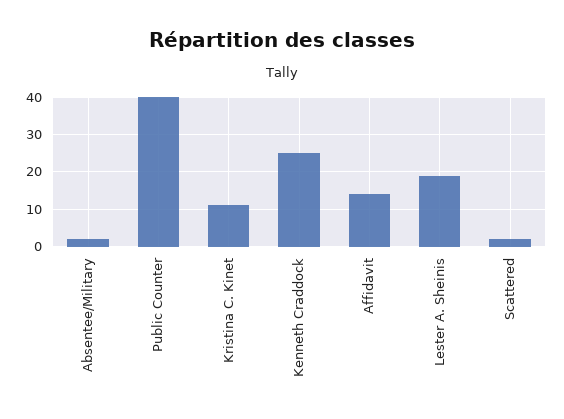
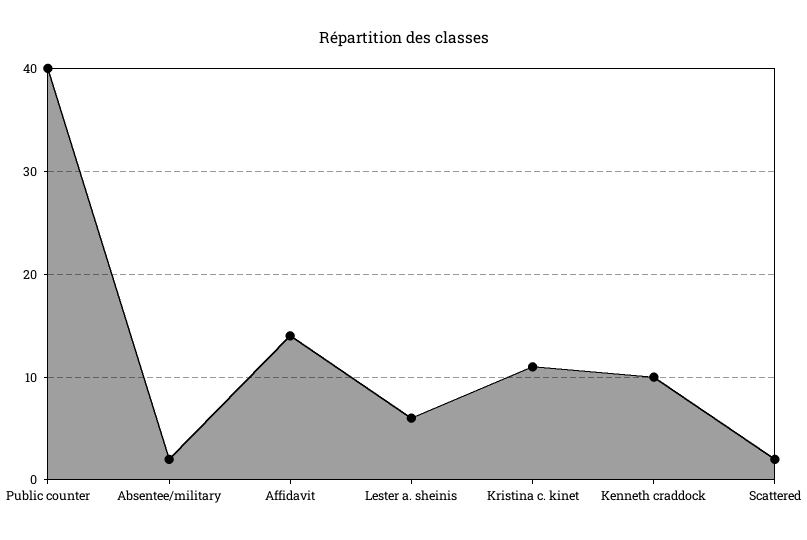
  {
    "Absentee/Military": 2,
    "Public Counter": 40,
    "Kristina C. Kinet": 11,
-   "Kenneth Craddock": 25,
+   "Kenneth Craddock": 10,
    "Affidavit": 14,
-   "Lester A. Sheinis": 20,
+   "Lester A. Sheinis": 6,
    "Scattered": 2
  }

